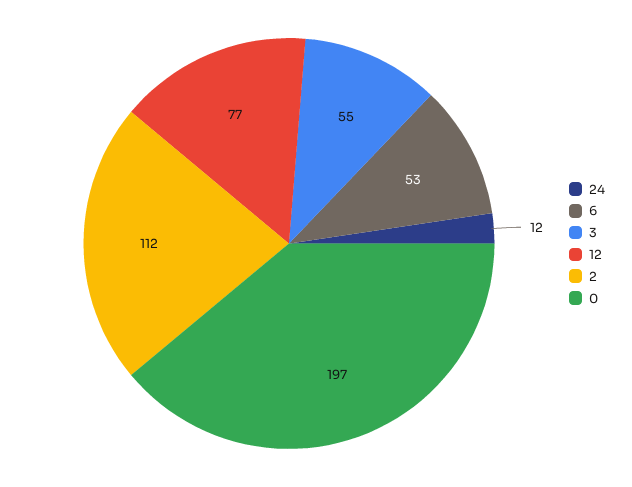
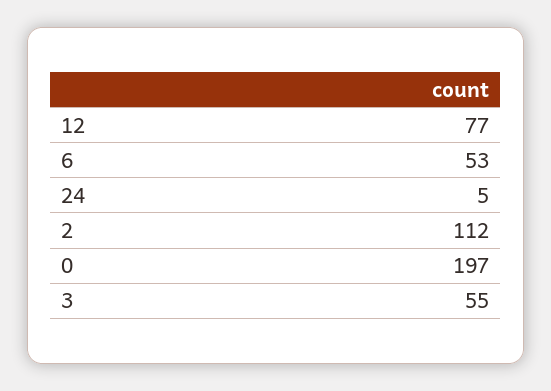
  {
-   "24": 12,
+   "24": 5,
    "6": 53,
    "3": 55,
    "12": 77,
    "2": 112,
    "0": 197
  }

